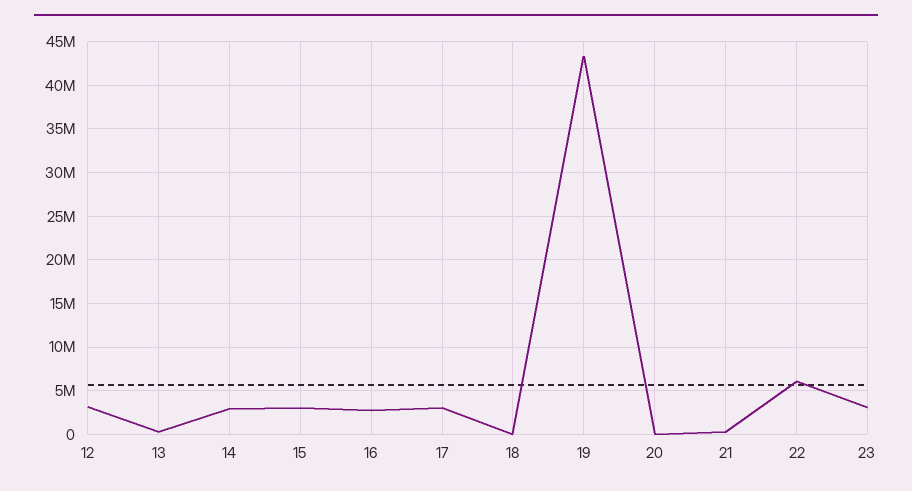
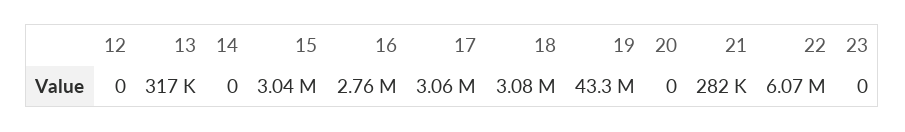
  {
-   "12": 3000000,
+   "12": 0,
    "13": 317000,
-   "14": 3000000,
+   "14": 0,
    "15": 3040000,
    "16": 2760000,
    "17": 3060000,
-   "18": 0,
+   "18": 3080000,
    "19": 43300000,
    "20": 0,
    "21": 282000,
    "22": 6070000,
-   "23": 3000000
+   "23": 0
  }

